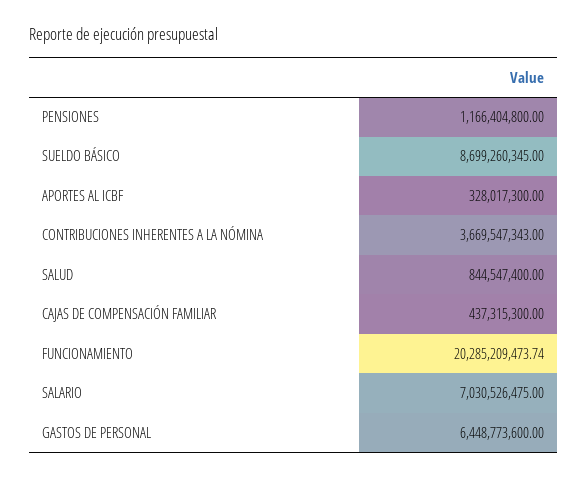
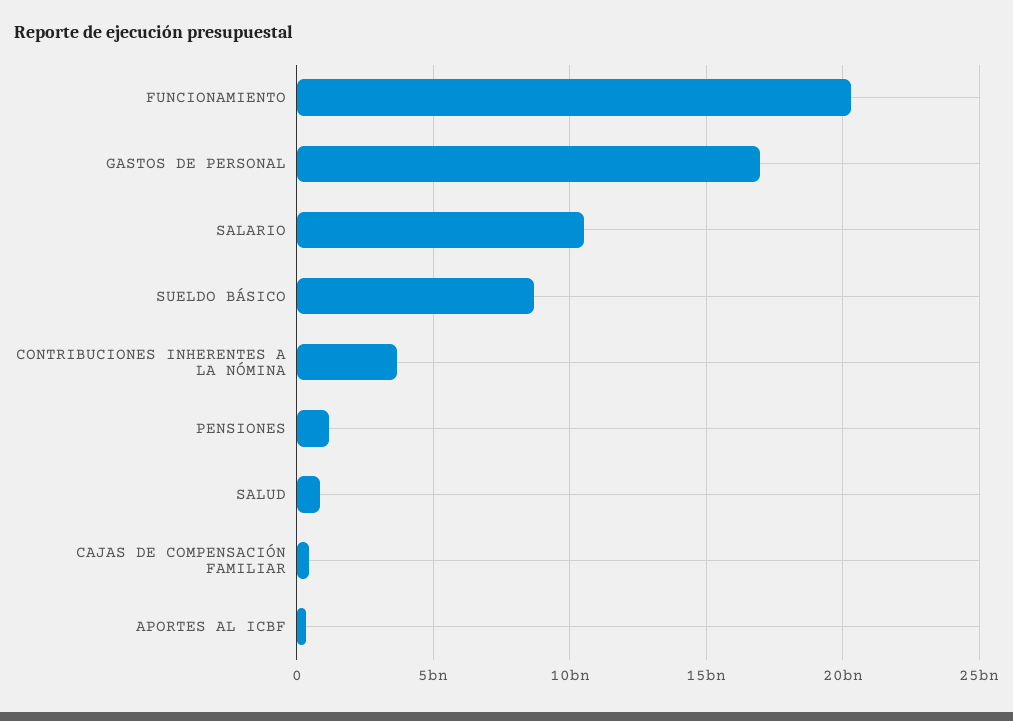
  {
    "PENSIONES": 1166404800,
    "SUELDO BÁSICO": 8699260345,
    "APORTES AL ICBF": 328017300,
    "CONTRIBUCIONES INHERENTES A LA NÓMINA": 3669547343,
    "SALUD": 844547400,
    "CAJAS DE COMPENSACIÓN FAMILIAR": 437315300,
    "FUNCIONAMIENTO": 20285209473.74,
-   "SALARIO": 7030526475,
+   "SALARIO": 10500000000,
-   "GASTOS DE PERSONAL": 6448773600
+   "GASTOS DE PERSONAL": 17000000000
  }

